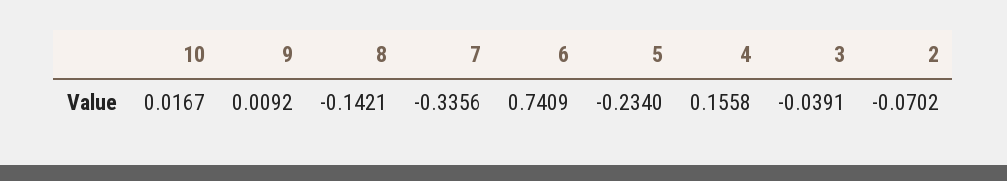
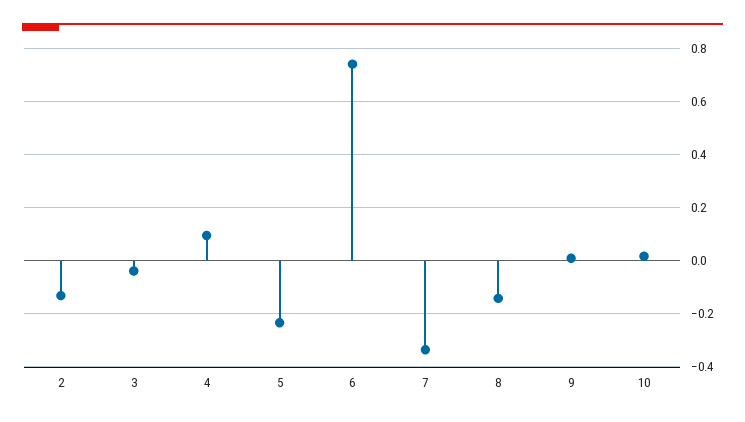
  {
    "10": 0.0167,
    "9": 0.0092,
    "8": -0.1421,
    "7": -0.3356,
    "6": 0.7409,
    "5": -0.234,
-   "4": 0.1558,
+   "4": 0.1,
    "3": -0.0391,
-   "2": -0.0702
+   "2": -0.125
  }

